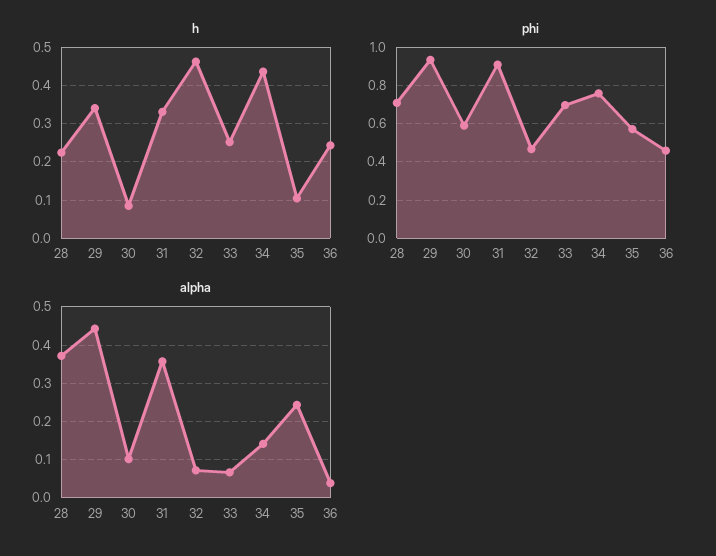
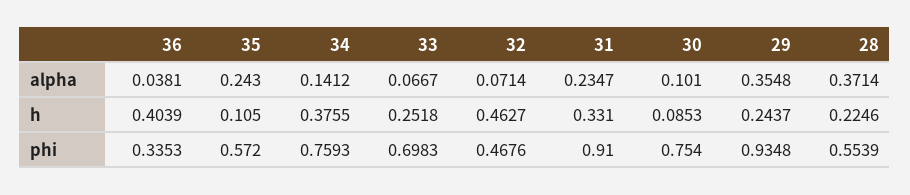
  {
    "h": {
      "28": 0.2246,
-     "29": 0.34,
+     "29": 0.2437,
      "30": 0.0853,
      "31": 0.331,
      "32": 0.4627,
      "33": 0.2518,
-     "34": 0.44,
+     "34": 0.3755,
      "35": 0.105,
-     "36": 0.24
+     "36": 0.4039
    },
    "phi": {
-     "28": 0.7,
+     "28": 0.5539,
      "29": 0.9348,
-     "30": 0.6,
+     "30": 0.754,
      "31": 0.91,
      "32": 0.4676,
      "33": 0.6983,
      "34": 0.7593,
      "35": 0.572,
-     "36": 0.45
+     "36": 0.3353
    },
    "alpha": {
      "28": 0.3714,
-     "29": 0.44,
+     "29": 0.3548,
      "30": 0.101,
-     "31": 0.36,
+     "31": 0.2347,
      "32": 0.0714,
      "33": 0.0667,
      "34": 0.1412,
      "35": 0.243,
      "36": 0.0381
    }
  }

